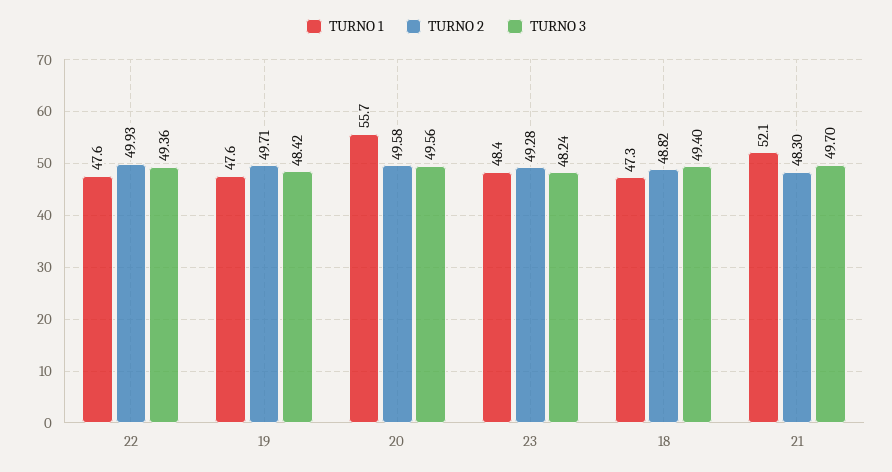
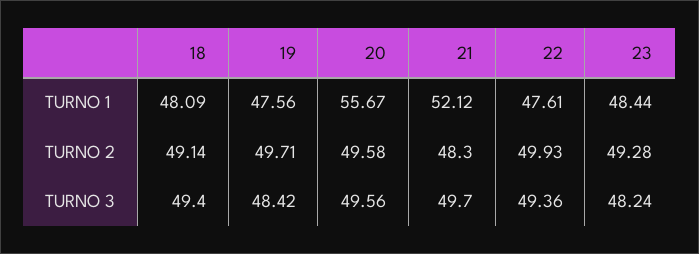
  {
    "TURNO 1": {
      "22": 47.61,
      "19": 47.56,
      "20": 55.67,
      "23": 48.44,
-     "18": 47.3,
+     "18": 48.09,
      "21": 52.12
    },
    "TURNO 2": {
      "22": 49.93,
      "19": 49.71,
      "20": 49.58,
      "23": 49.28,
-     "18": 48.82,
+     "18": 49.14,
      "21": 48.3
    },
    "TURNO 3": {
      "22": 49.36,
      "19": 48.42,
      "20": 49.56,
      "23": 48.24,
      "18": 49.4,
      "21": 49.7
    }
  }

